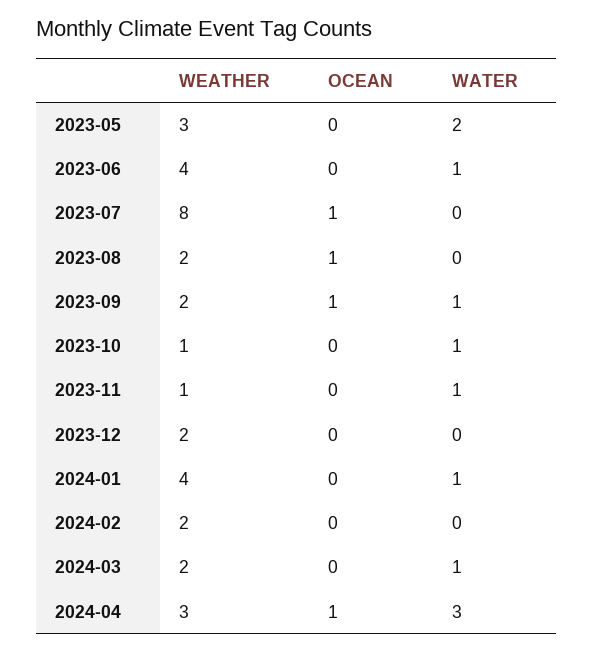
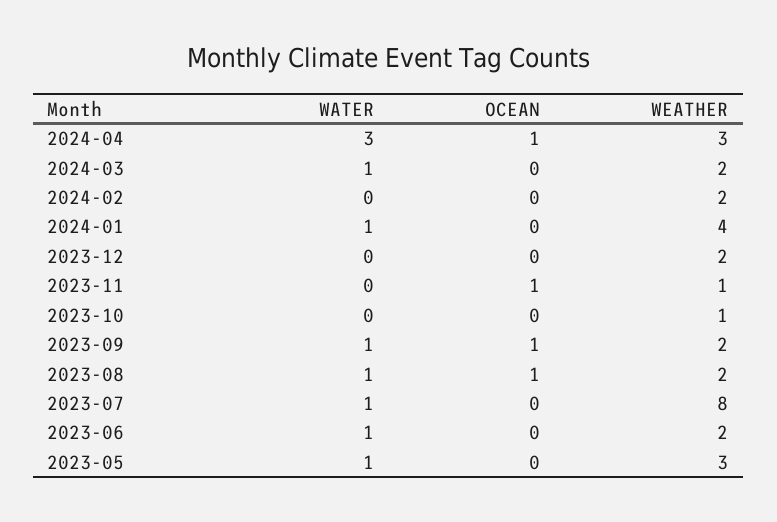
  {
    "WEATHER": {
      "2023-05": 3,
-     "2023-06": 4,
+     "2023-06": 2,
      "2023-07": 8,
      "2023-08": 2,
      "2023-09": 2,
      "2023-10": 1,
      "2023-11": 1,
      "2023-12": 2,
      "2024-01": 4,
      "2024-02": 2,
      "2024-03": 2,
      "2024-04": 3
    },
    "OCEAN": {
      "2023-05": 0,
      "2023-06": 0,
-     "2023-07": 1,
+     "2023-07": 0,
      "2023-08": 1,
      "2023-09": 1,
      "2023-10": 0,
-     "2023-11": 0,
+     "2023-11": 1,
      "2023-12": 0,
      "2024-01": 0,
      "2024-02": 0,
      "2024-03": 0,
      "2024-04": 1
    },
    "WATER": {
-     "2023-05": 2,
+     "2023-05": 1,
      "2023-06": 1,
-     "2023-07": 0,
+     "2023-07": 1,
-     "2023-08": 0,
+     "2023-08": 1,
      "2023-09": 1,
-     "2023-10": 1,
+     "2023-10": 0,
-     "2023-11": 1,
+     "2023-11": 0,
      "2023-12": 0,
      "2024-01": 1,
      "2024-02": 0,
      "2024-03": 1,
      "2024-04": 3
    }
  }

